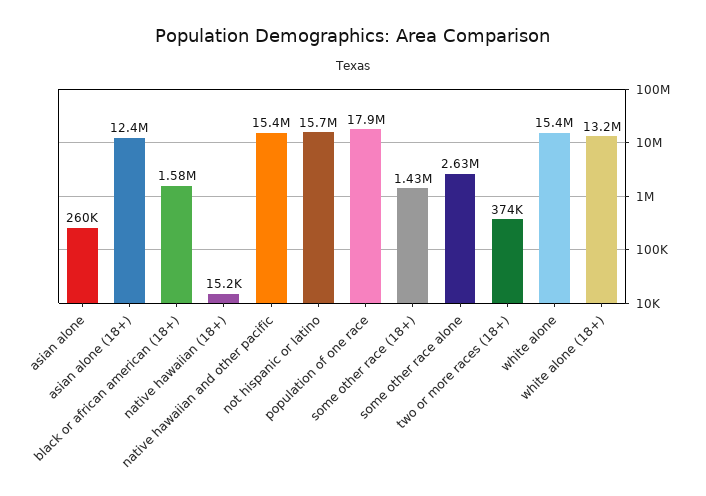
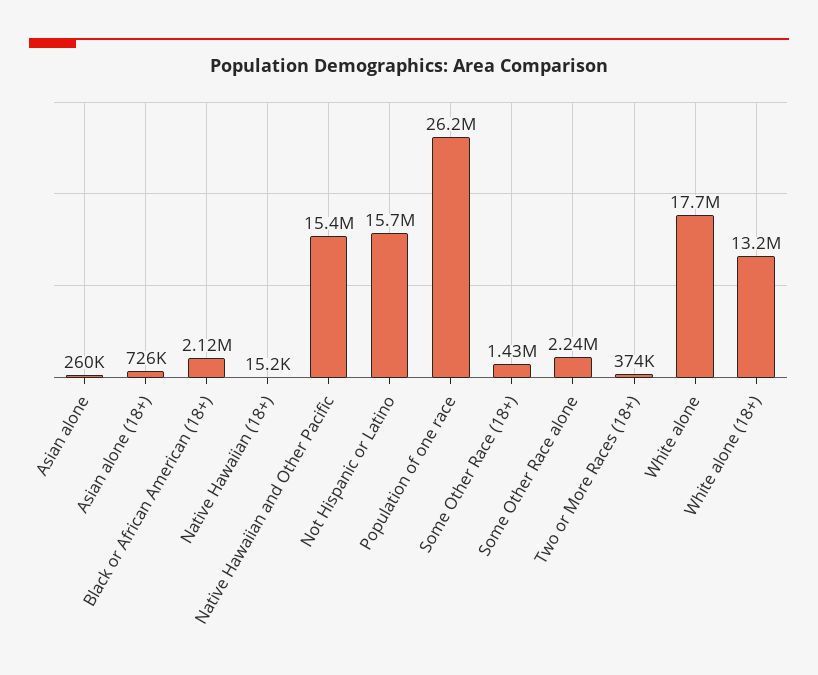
  {
    "asian alone": 260000,
-   "asian alone (18+)": 12400000,
+   "asian alone (18+)": 726000,
-   "black or african american (18+)": 1580000,
+   "black or african american (18+)": 2120000,
    "native hawaiian (18+)": 15200,
    "native hawaiian and other pacific": 15400000,
    "not hispanic or latino": 15700000,
-   "population of one race": 17900000,
+   "population of one race": 26200000,
    "some other race (18+)": 1430000,
-   "some other race alone": 2630000,
+   "some other race alone": 2240000,
    "two or more races (18+)": 374000,
-   "white alone": 15400000,
+   "white alone": 17700000,
    "white alone (18+)": 13200000
  }

